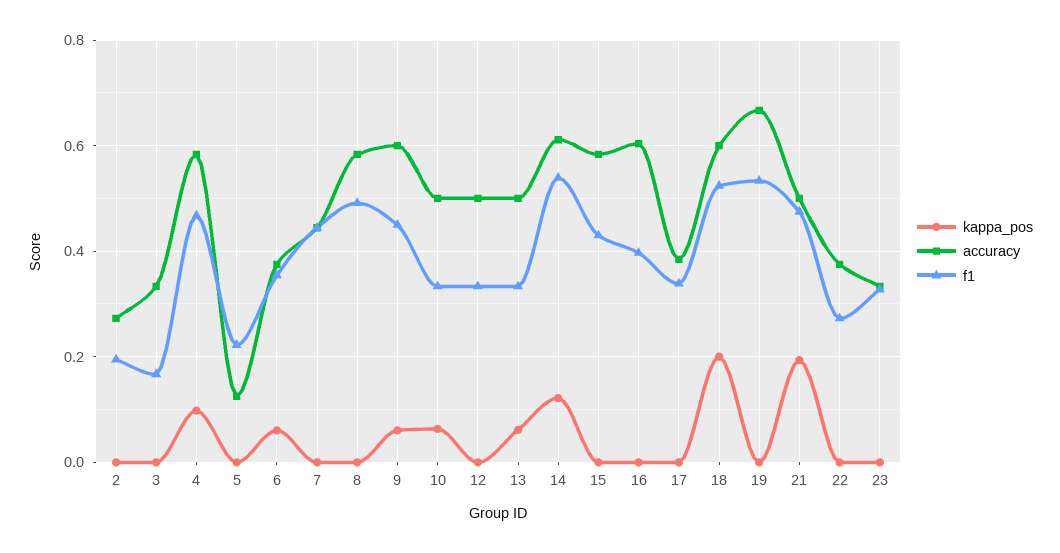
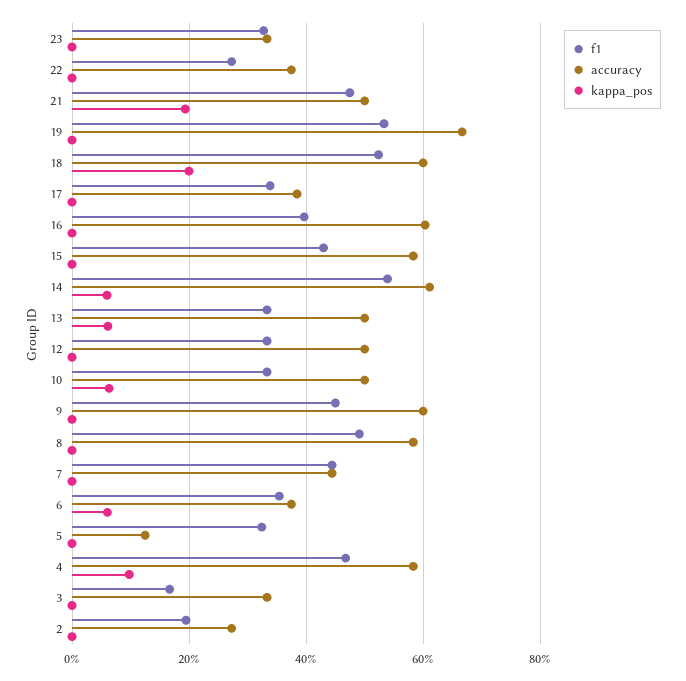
  {
    "kappa_pos": {
      "2": 0,
      "3": 0,
      "4": 0.1,
      "5": 0,
      "6": 0.06,
      "7": 0,
      "8": 0,
-     "9": 0.06,
+     "9": 0,
      "10": 0.06,
      "12": 0,
      "13": 0.06,
-     "14": 0.12,
+     "14": 0.06,
      "15": 0,
      "16": 0,
      "17": 0,
      "18": 0.2,
      "19": 0,
      "21": 0.2,
      "22": 0,
      "23": 0
    },
    "accuracy": {
      "2": 0.28,
      "3": 0.34,
      "4": 0.58,
      "5": 0.12,
      "6": 0.38,
      "7": 0.44,
      "8": 0.58,
      "9": 0.6,
      "10": 0.5,
      "12": 0.5,
      "13": 0.5,
      "14": 0.62,
      "15": 0.58,
      "16": 0.6,
      "17": 0.38,
      "18": 0.6,
      "19": 0.66,
      "21": 0.5,
      "22": 0.38,
      "23": 0.34
    },
    "f1": {
      "2": 0.2,
      "3": 0.16,
      "4": 0.46,
-     "5": 0.22,
+     "5": 0.32,
      "6": 0.36,
      "7": 0.44,
      "8": 0.5,
      "9": 0.46,
      "10": 0.34,
      "12": 0.34,
      "13": 0.34,
      "14": 0.54,
      "15": 0.42,
      "16": 0.4,
      "17": 0.34,
      "18": 0.52,
      "19": 0.54,
      "21": 0.48,
      "22": 0.28,
      "23": 0.32
    }
  }

